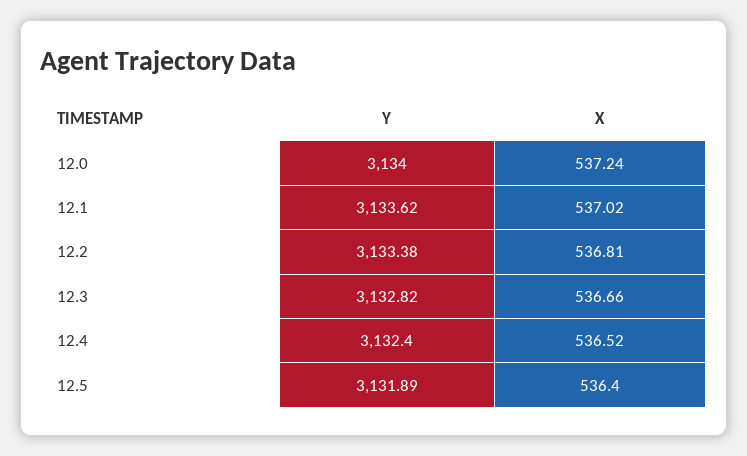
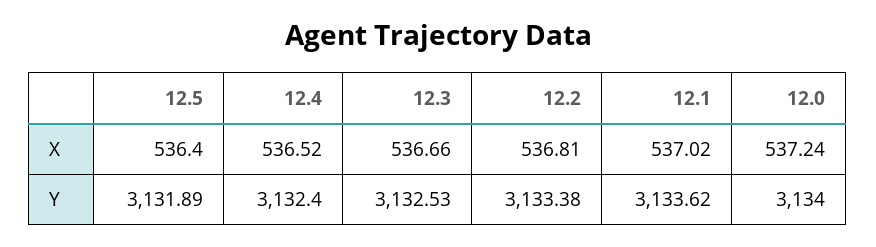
  {
    "Y": {
      "12.0": 3134,
      "12.1": 3133.62,
      "12.2": 3133.38,
-     "12.3": 3132.82,
+     "12.3": 3132.53,
      "12.4": 3132.4,
      "12.5": 3131.89
    },
    "X": {
      "12.0": 537.24,
      "12.1": 537.02,
      "12.2": 536.81,
      "12.3": 536.66,
      "12.4": 536.52,
      "12.5": 536.4
    }
  }

